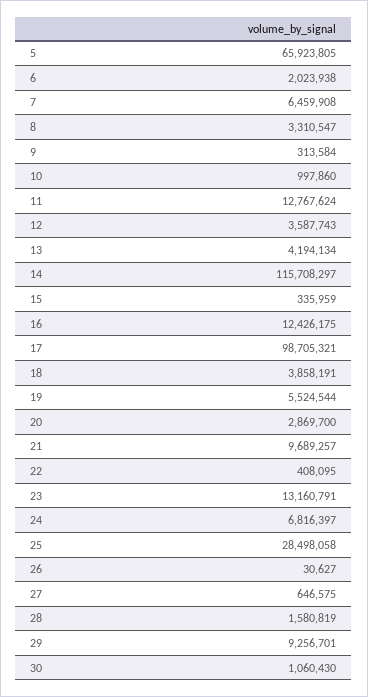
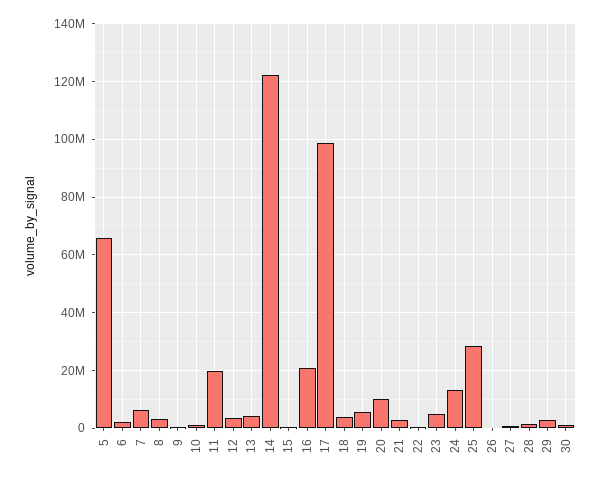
  {
    "5": 65923805,
    "6": 2023938,
    "7": 6459908,
    "8": 3310547,
    "9": 313584,
    "10": 997860,
-   "11": 12767624,
+   "11": 20000000,
    "12": 3587743,
    "13": 4194134,
-   "14": 115708297,
+   "14": 122500000,
    "15": 335959,
-   "16": 12426175,
+   "16": 20000000,
    "17": 98705321,
    "18": 3858191,
    "19": 5524544,
-   "20": 2869700,
+   "20": 10000000,
-   "21": 9689257,
+   "21": 2500000,
    "22": 408095,
-   "23": 13160791,
+   "23": 5000000,
-   "24": 6816397,
+   "24": 12500000,
    "25": 28498058,
    "26": 30627,
    "27": 646575,
    "28": 1580819,
-   "29": 9256701,
+   "29": 2500000,
    "30": 1060430
  }

